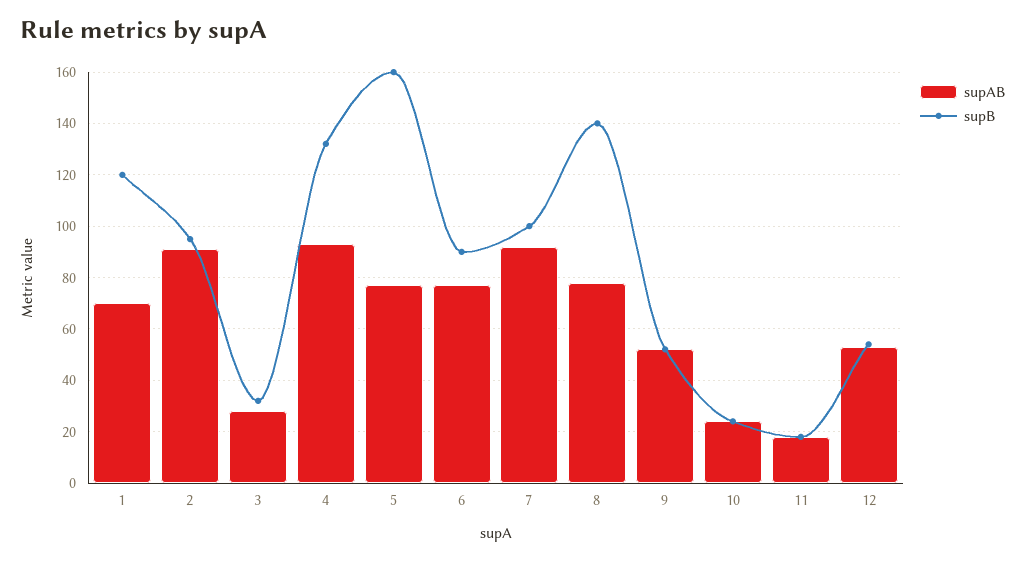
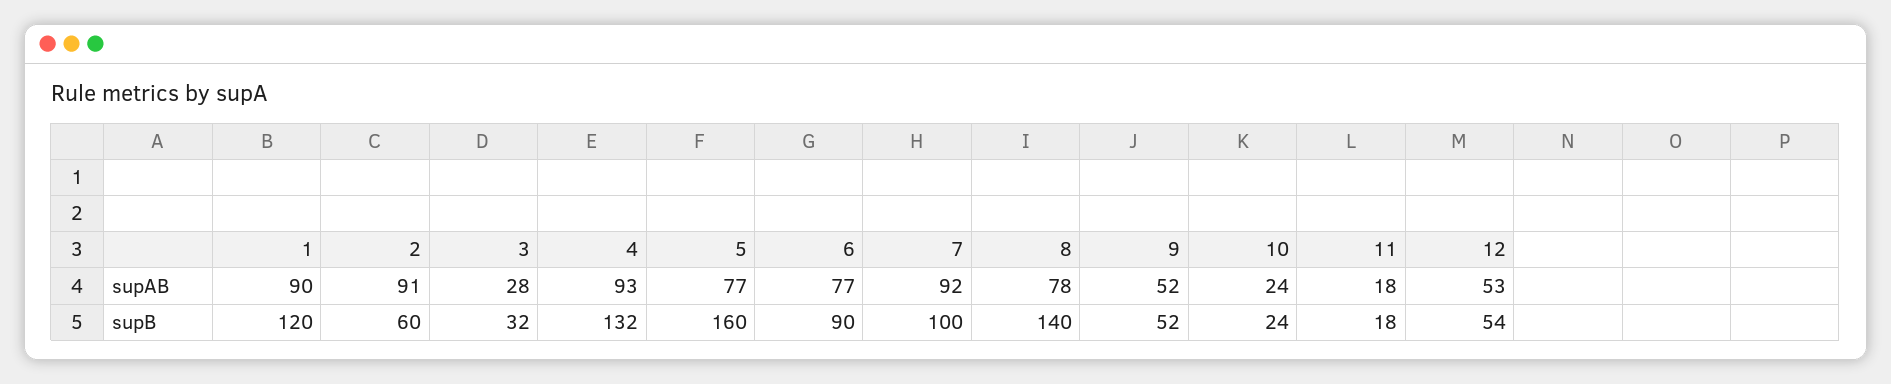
  {
    "supAB": {
-     "1": 70,
+     "1": 90,
      "2": 91,
      "3": 28,
      "4": 93,
      "5": 77,
      "6": 77,
      "7": 92,
      "8": 78,
      "9": 52,
      "10": 24,
      "11": 18,
      "12": 53
    },
    "supB": {
      "1": 120,
-     "2": 95,
+     "2": 60,
      "3": 32,
      "4": 132,
      "5": 160,
      "6": 90,
      "7": 100,
      "8": 140,
      "9": 52,
      "10": 24,
      "11": 18,
      "12": 54
    }
  }

